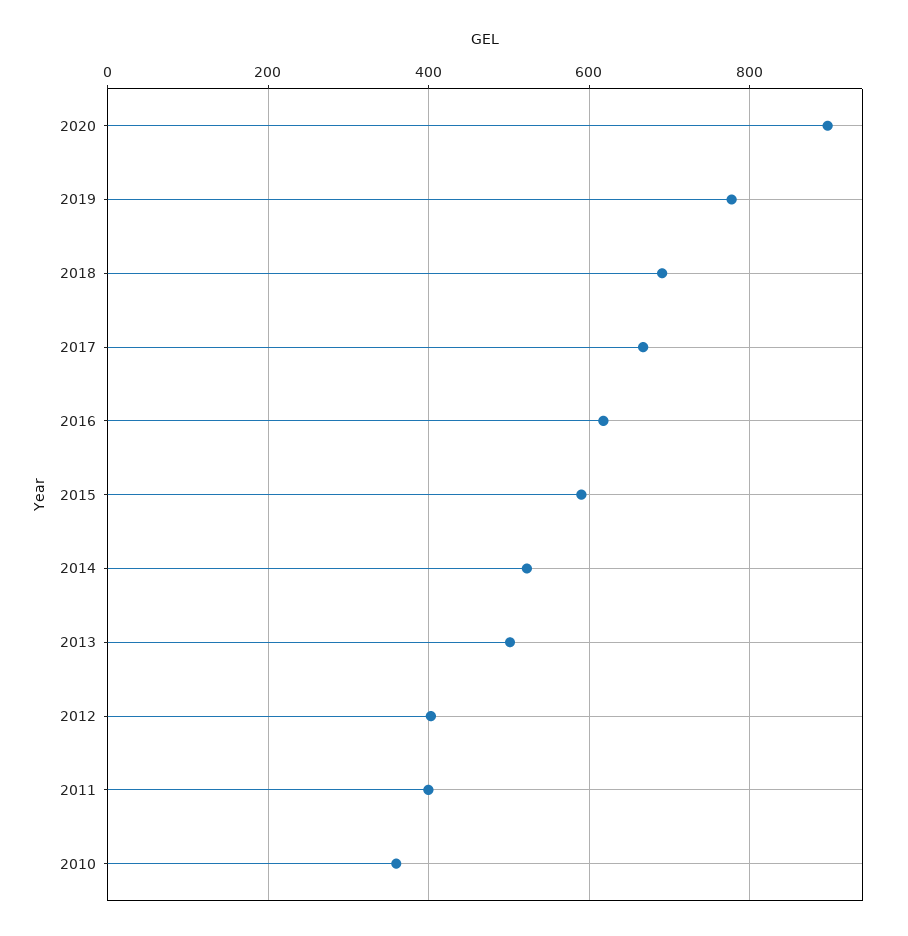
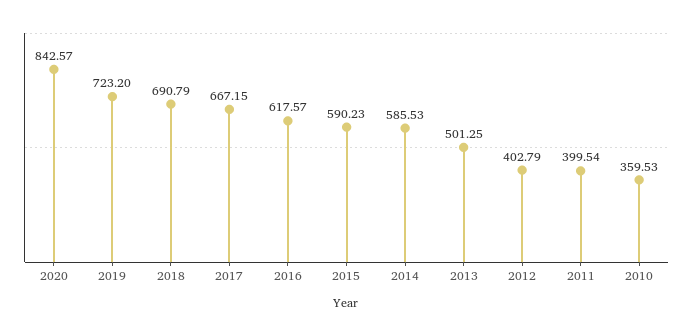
  {
-   "2020": 900,
+   "2020": 842.57,
-   "2019": 780,
+   "2019": 723.2,
    "2018": 690.79,
    "2017": 667.15,
    "2016": 617.57,
    "2015": 590.23,
-   "2014": 520,
+   "2014": 585.53,
    "2013": 501.25,
    "2012": 402.79,
    "2011": 399.54,
    "2010": 359.53
  }

